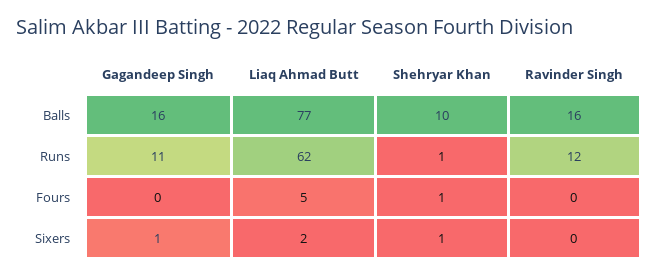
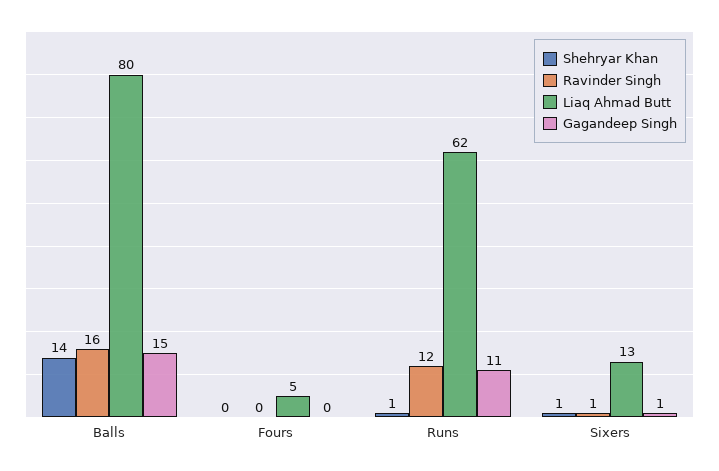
  {
    "Gagandeep Singh": {
-     "Balls": 16,
+     "Balls": 15,
      "Runs": 11,
      "Fours": 0,
      "Sixers": 1
    },
    "Liaq Ahmad Butt": {
-     "Balls": 77,
+     "Balls": 80,
      "Runs": 62,
      "Fours": 5,
-     "Sixers": 2
+     "Sixers": 13
    },
    "Shehryar Khan": {
-     "Balls": 10,
+     "Balls": 14,
      "Runs": 1,
-     "Fours": 1,
+     "Fours": 0,
      "Sixers": 1
    },
    "Ravinder Singh": {
      "Balls": 16,
      "Runs": 12,
      "Fours": 0,
-     "Sixers": 0
+     "Sixers": 1
    }
  }

